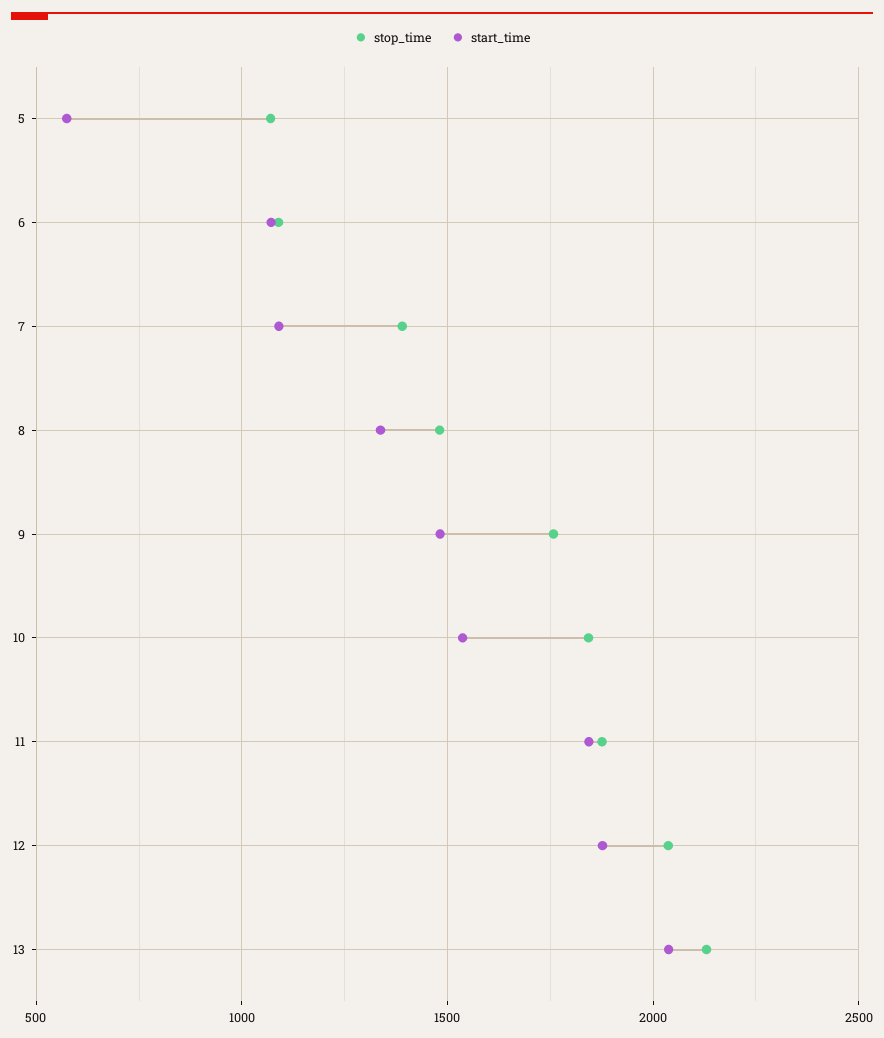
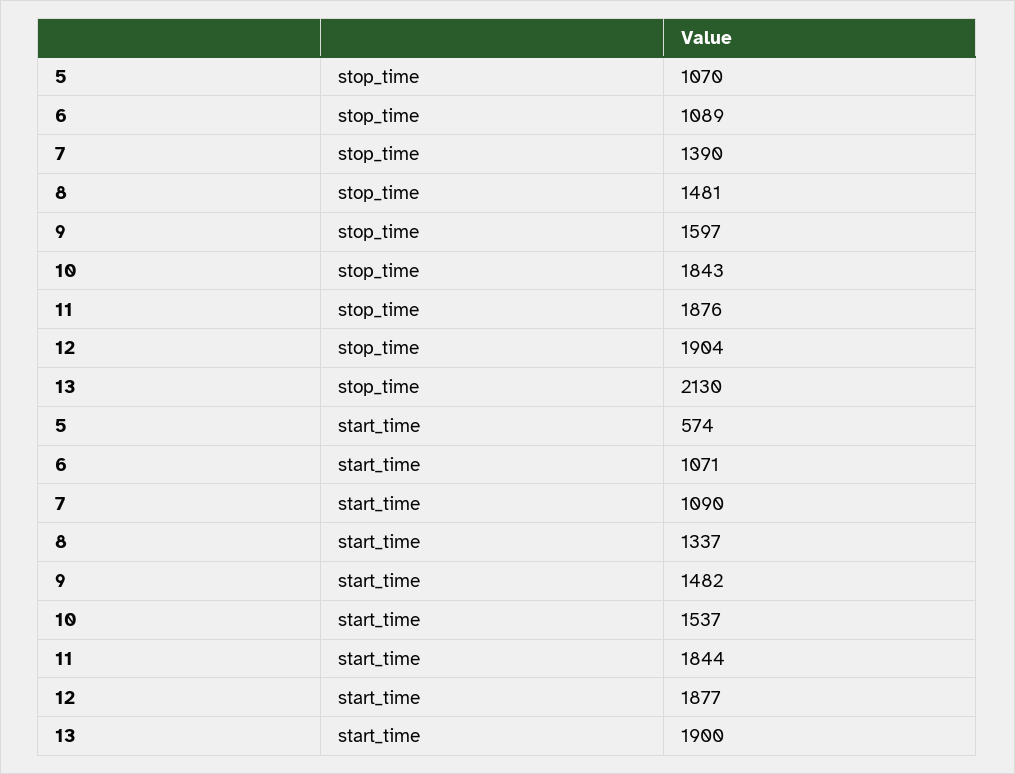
  {
    "stop_time": {
      "5": 1070,
      "6": 1089,
      "7": 1390,
      "8": 1481,
-     "9": 1750,
+     "9": 1597,
      "10": 1843,
      "11": 1876,
-     "12": 2050,
+     "12": 1904,
      "13": 2130
    },
    "start_time": {
      "5": 574,
      "6": 1071,
      "7": 1090,
      "8": 1337,
      "9": 1482,
      "10": 1537,
      "11": 1844,
      "12": 1877,
-     "13": 2050
+     "13": 1900
    }
  }

